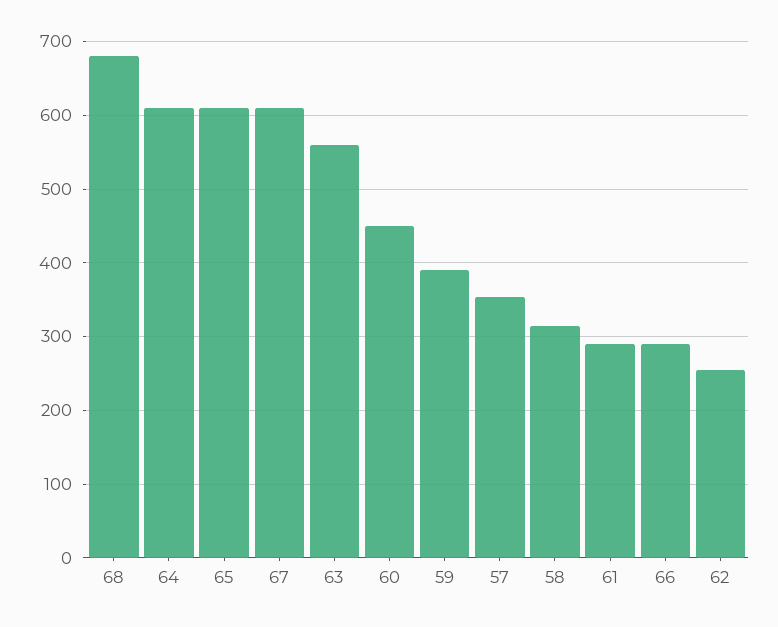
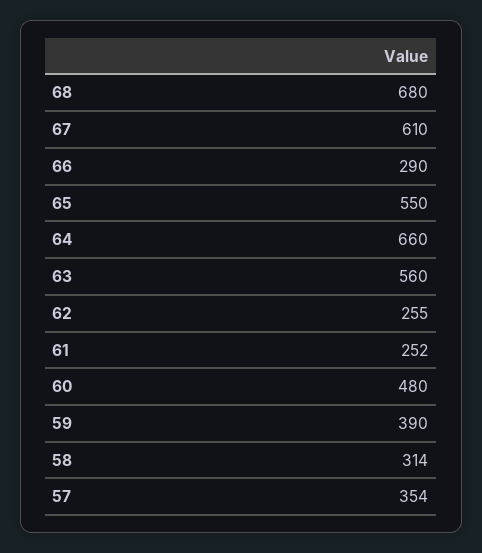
  {
    "68": 680,
-   "64": 610,
+   "64": 660,
-   "65": 610,
+   "65": 550,
    "67": 610,
    "63": 560,
-   "60": 450,
+   "60": 480,
    "59": 390,
    "57": 354,
    "58": 314,
-   "61": 290,
+   "61": 252,
    "66": 290,
    "62": 255
  }

